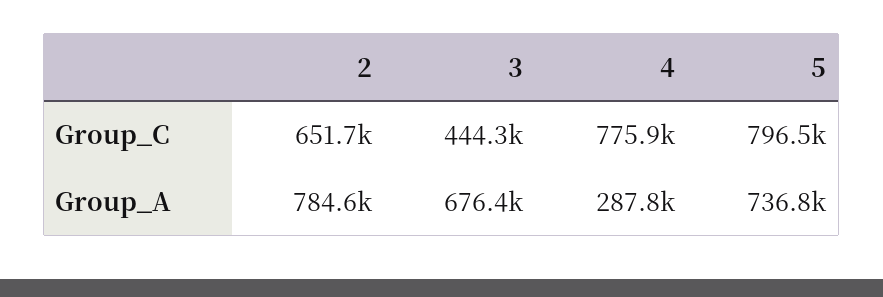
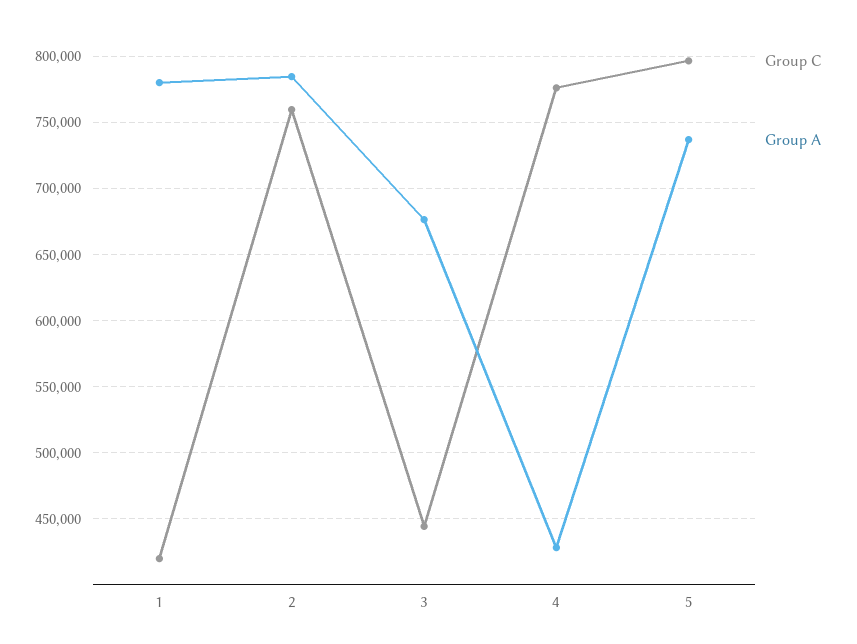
  {
    "Group_C": {
-     "2": 651700,
+     "2": 760000,
      "3": 444300,
      "4": 775900,
-     "5": 796500
+     "5": 796500,
+     "1": 420000
    },
    "Group_A": {
      "2": 784600,
      "3": 676400,
-     "4": 287800,
+     "4": 430000,
-     "5": 736800
+     "5": 736800,
+     "1": 780000
    }
  }

